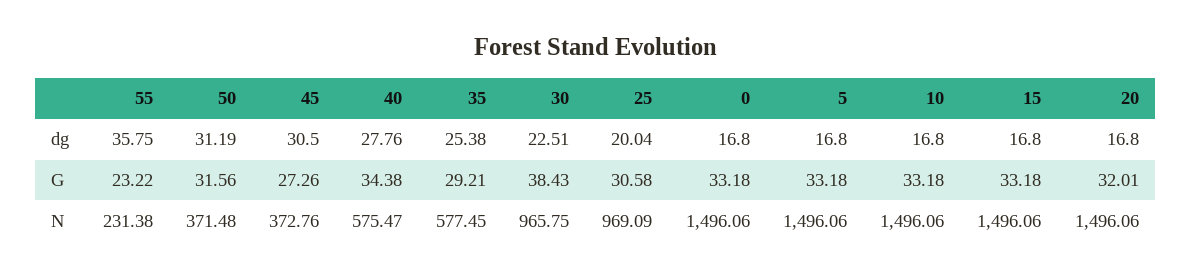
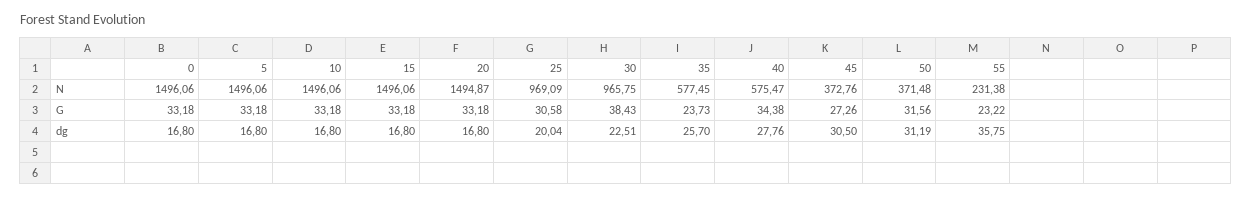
  {
    "55": {
      "dg": 35.75,
      "G": 23.22,
      "N": 231.38
    },
    "50": {
      "dg": 31.19,
      "G": 31.56,
      "N": 371.48
    },
    "45": {
      "dg": 30.5,
      "G": 27.26,
      "N": 372.76
    },
    "40": {
      "dg": 27.76,
      "G": 34.38,
      "N": 575.47
    },
    "35": {
-     "dg": 25.38,
+     "dg": 25.7,
-     "G": 29.21,
+     "G": 23.73,
      "N": 577.45
    },
    "30": {
      "dg": 22.51,
      "G": 38.43,
      "N": 965.75
    },
    "25": {
      "dg": 20.04,
      "G": 30.58,
      "N": 969.09
    },
    "0": {
      "dg": 16.8,
      "G": 33.18,
      "N": 1496.06
    },
    "5": {
      "dg": 16.8,
      "G": 33.18,
      "N": 1496.06
    },
    "10": {
      "dg": 16.8,
      "G": 33.18,
      "N": 1496.06
    },
    "15": {
      "dg": 16.8,
      "G": 33.18,
      "N": 1496.06
    },
    "20": {
      "dg": 16.8,
-     "G": 32.01,
+     "G": 33.18,
-     "N": 1496.06
+     "N": 1494.87
    }
  }

